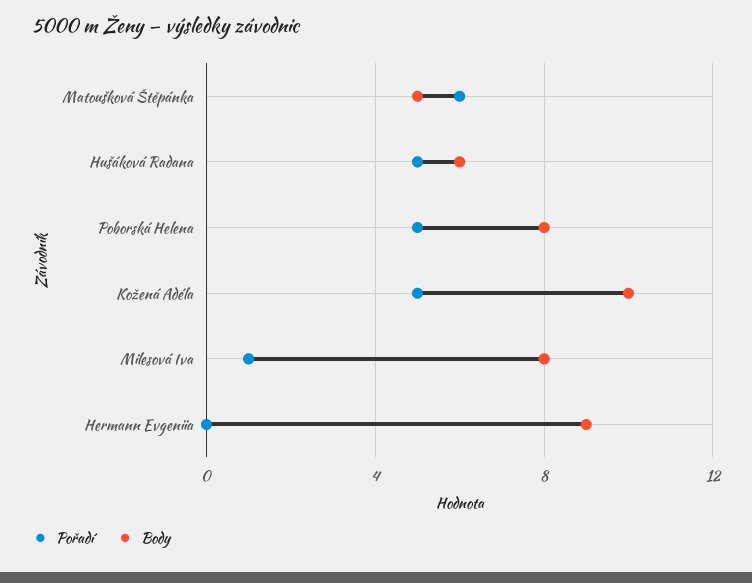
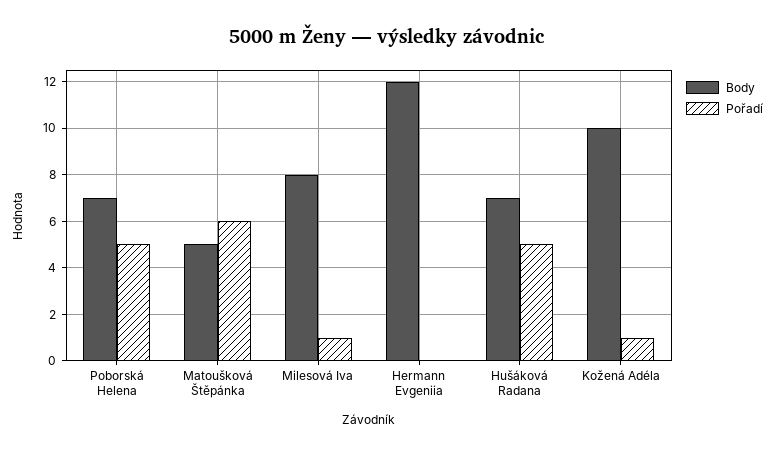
  {
    "Pořadí": {
      "Matoušková Štěpánka": 6,
      "Hušáková Radana": 5,
      "Poborská Helena": 5,
-     "Kožená Adéla": 5,
+     "Kožená Adéla": 1,
      "Milesová Iva": 1,
      "Hermann Evgeniia": 0
    },
    "Body": {
      "Matoušková Štěpánka": 5,
-     "Hušáková Radana": 6,
+     "Hušáková Radana": 7,
-     "Poborská Helena": 8,
+     "Poborská Helena": 7,
      "Kožená Adéla": 10,
      "Milesová Iva": 8,
-     "Hermann Evgeniia": 9
+     "Hermann Evgeniia": 12
    }
  }

